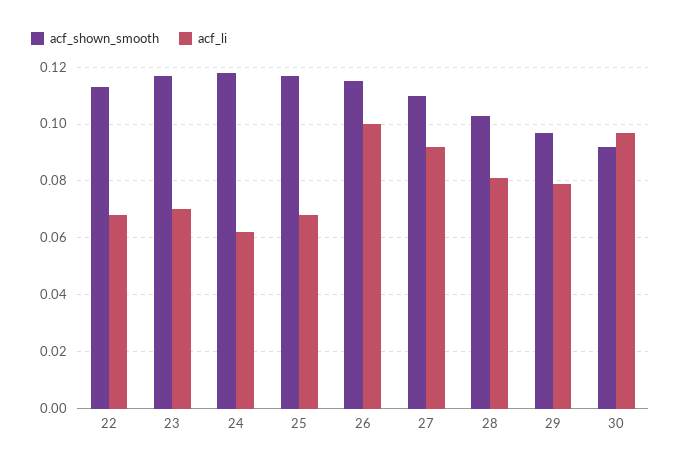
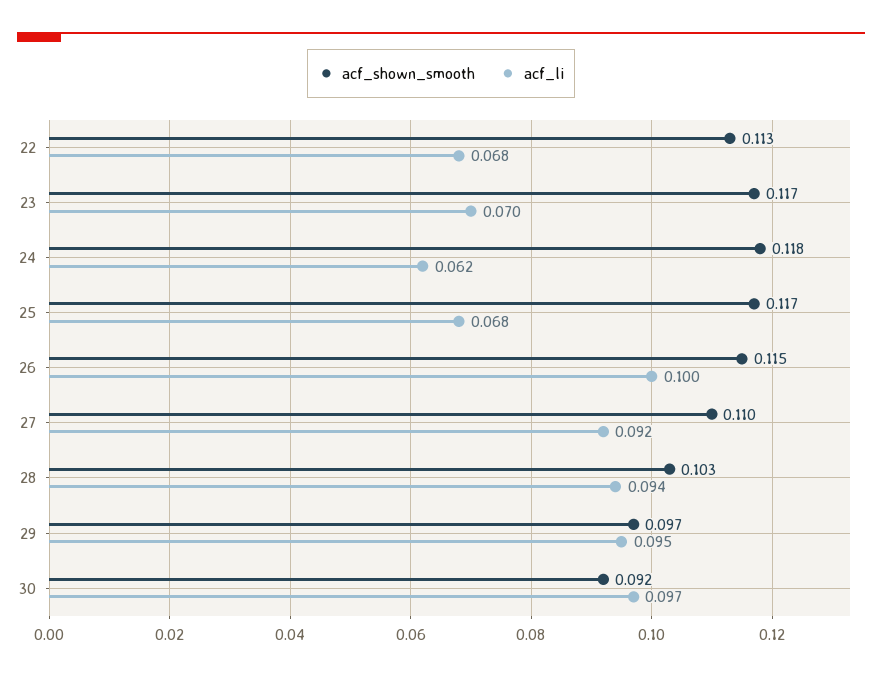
  {
    "acf_shown_smooth": {
      "22": 0.113,
      "23": 0.117,
      "24": 0.118,
      "25": 0.117,
      "26": 0.115,
      "27": 0.11,
      "28": 0.103,
      "29": 0.097,
      "30": 0.092
    },
    "acf_li": {
      "22": 0.068,
      "23": 0.07,
      "24": 0.062,
      "25": 0.068,
      "26": 0.1,
      "27": 0.092,
-     "28": 0.08,
+     "28": 0.094,
-     "29": 0.08,
+     "29": 0.095,
      "30": 0.097
    }
  }

